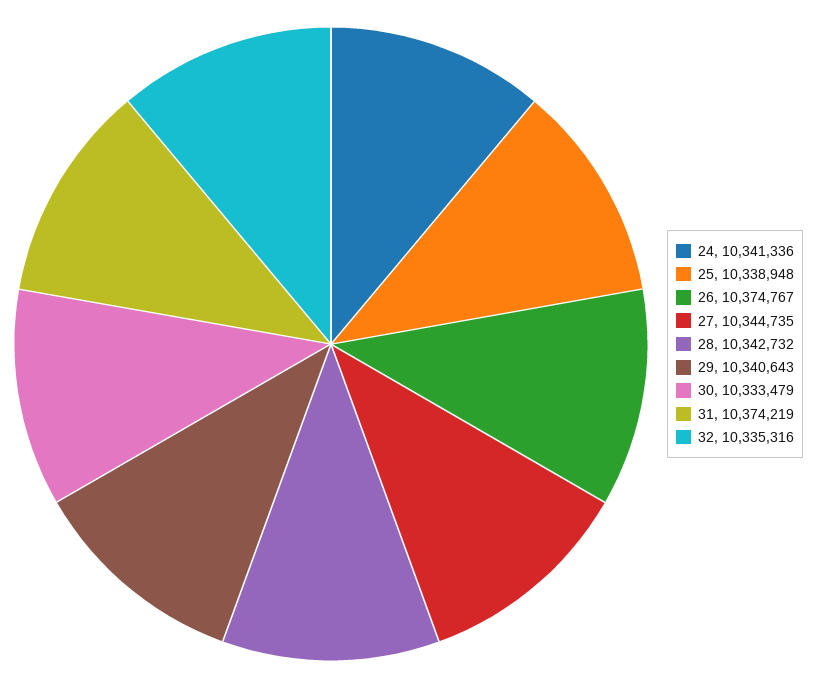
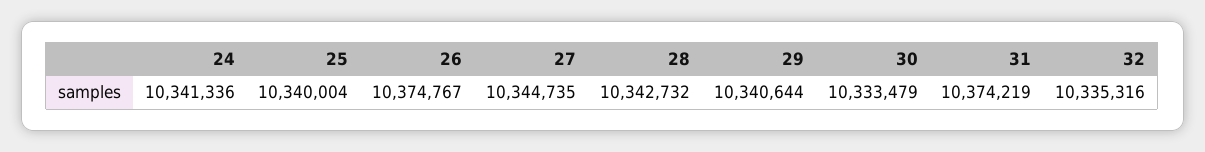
  {
    "24": 10341336,
-   "25": 10338948,
+   "25": 10340004,
    "26": 10374767,
    "27": 10344735,
    "28": 10342732,
-   "29": 10340643,
+   "29": 10340644,
    "30": 10333479,
    "31": 10374219,
    "32": 10335316
  }

